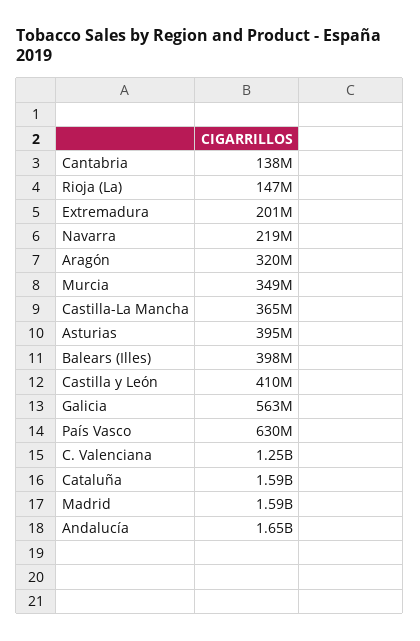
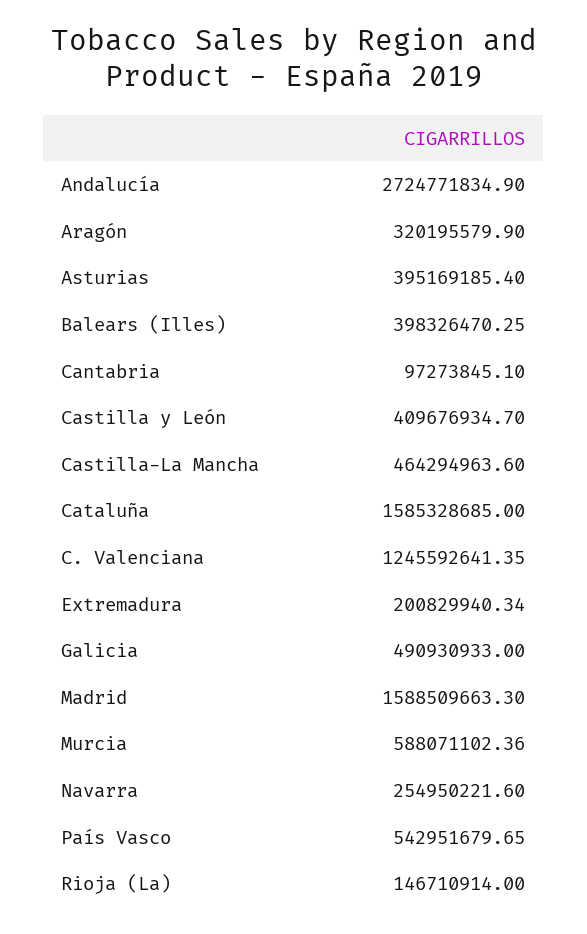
  {
-   "Cantabria": 138000000,
+   "Cantabria": 97273845.1,
    "Rioja (La)": 146710914,
    "Extremadura": 200829940.34,
-   "Navarra": 219000000,
+   "Navarra": 254950221.6,
    "Aragón": 320195579.9,
-   "Murcia": 349000000,
+   "Murcia": 588071102.36,
-   "Castilla-La Mancha": 365000000,
+   "Castilla-La Mancha": 464294963.6,
    "Asturias": 395169185.4,
    "Balears (Illes)": 398326470.25,
    "Castilla y León": 409676934.7,
-   "Galicia": 563000000,
+   "Galicia": 490930933,
-   "País Vasco": 630000000,
+   "País Vasco": 542951679.65,
    "C. Valenciana": 1245592641.35,
    "Cataluña": 1585328685,
    "Madrid": 1588509663.3,
-   "Andalucía": 1650000000
+   "Andalucía": 2724771834.9
  }

